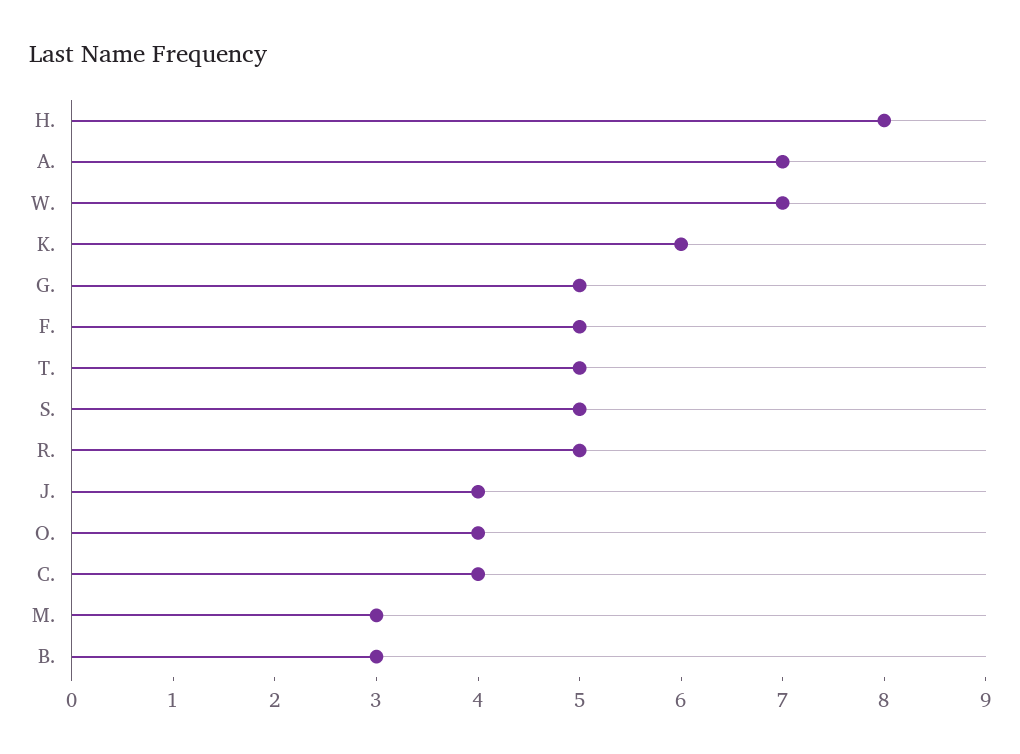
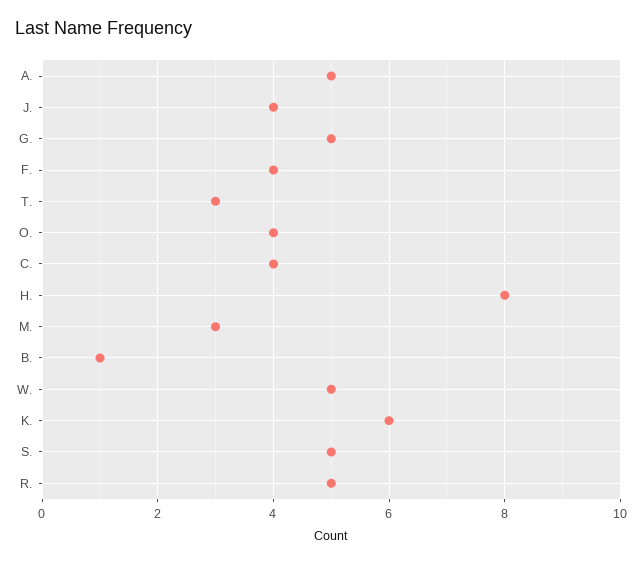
  {
    "H.": 8,
-   "A.": 7,
+   "A.": 5,
-   "W.": 7,
+   "W.": 5,
    "K.": 6,
    "G.": 5,
-   "F.": 5,
+   "F.": 4,
-   "T.": 5,
+   "T.": 3,
    "S.": 5,
    "R.": 5,
    "J.": 4,
    "O.": 4,
    "C.": 4,
    "M.": 3,
-   "B.": 3
+   "B.": 1
  }

